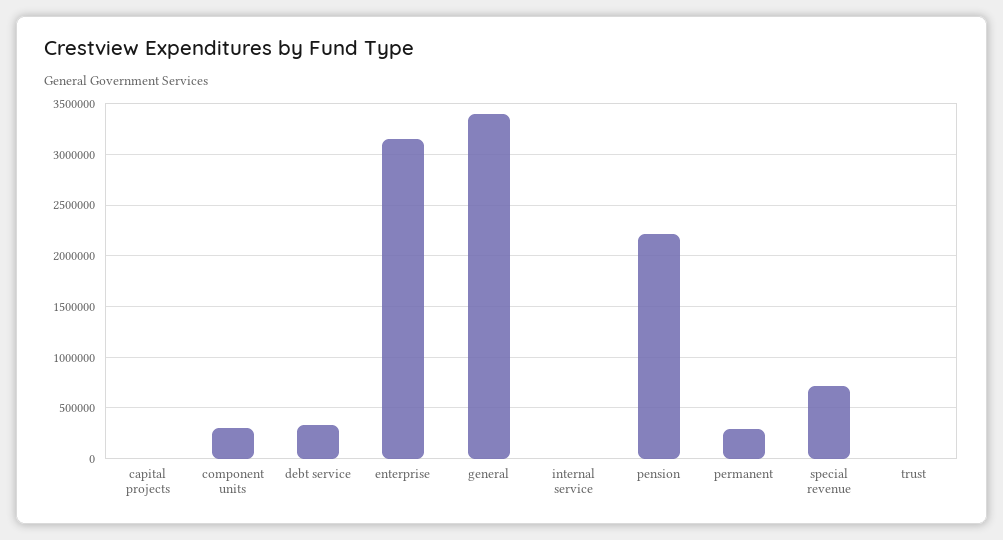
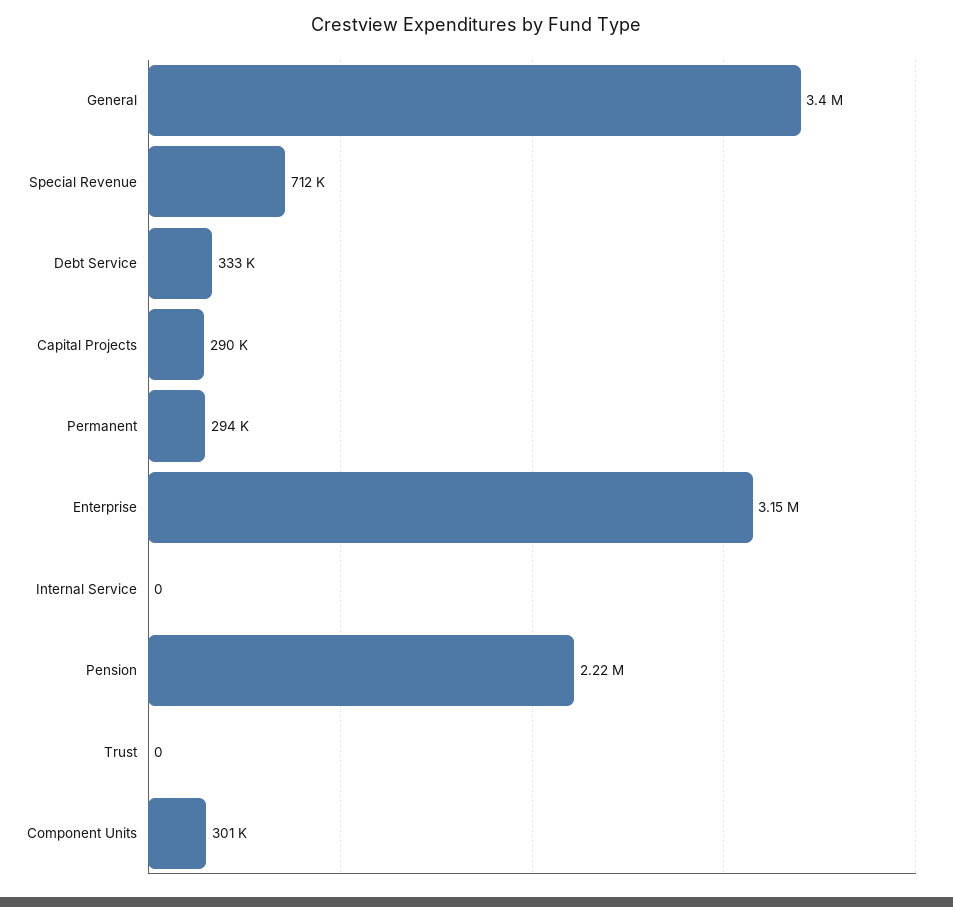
  {
-   "capital projects": 0,
+   "capital projects": 290000,
    "component units": 301000,
    "debt service": 333000,
    "enterprise": 3150000,
    "general": 3400000,
    "internal service": 0,
    "pension": 2220000,
    "permanent": 294000,
    "special revenue": 712000,
    "trust": 0
  }

